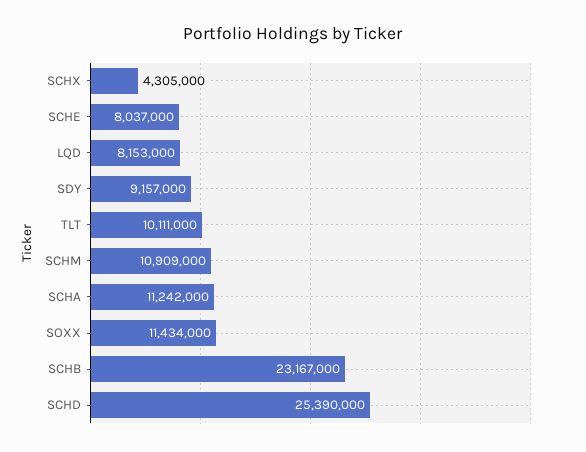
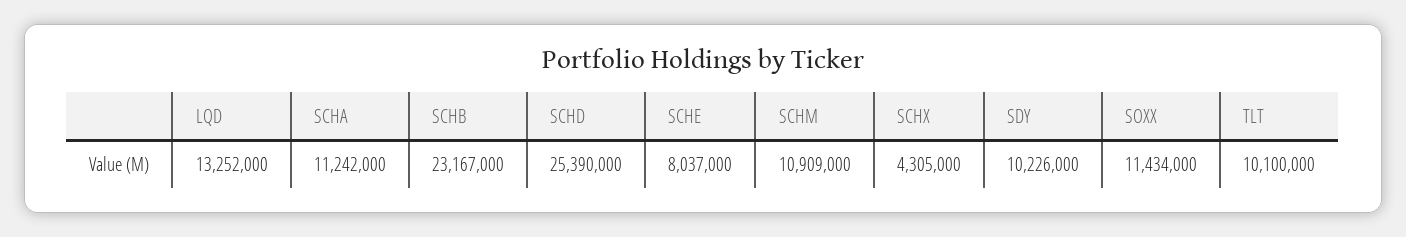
  {
    "SCHX": 4305000,
    "SCHE": 8037000,
-   "LQD": 8153000,
+   "LQD": 13252000,
-   "SDY": 9157000,
+   "SDY": 10226000,
-   "TLT": 10111000,
+   "TLT": 10100000,
    "SCHM": 10909000,
    "SCHA": 11242000,
    "SOXX": 11434000,
    "SCHB": 23167000,
    "SCHD": 25390000
  }

